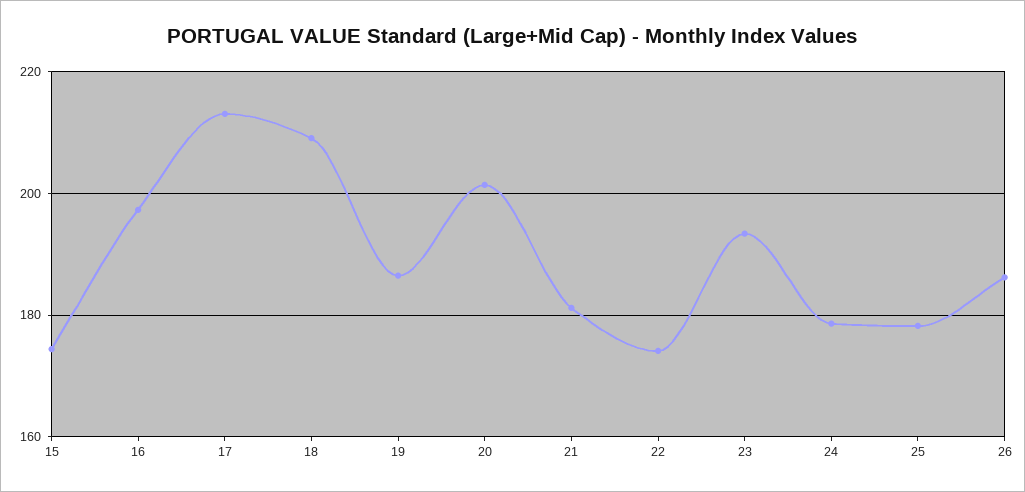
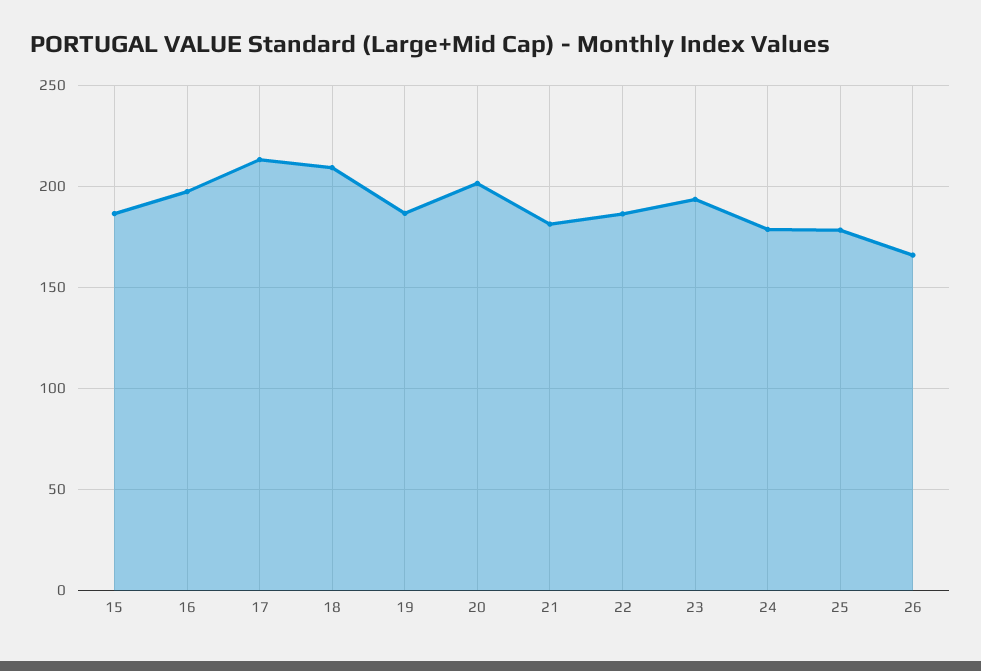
  {
-   "15": 174,
+   "15": 185,
    "16": 198,
    "17": 214,
    "18": 210,
    "19": 186,
    "20": 202,
    "21": 182,
-   "22": 174,
+   "22": 185,
    "23": 194,
    "24": 178,
    "25": 178,
-   "26": 186
+   "26": 165
  }

